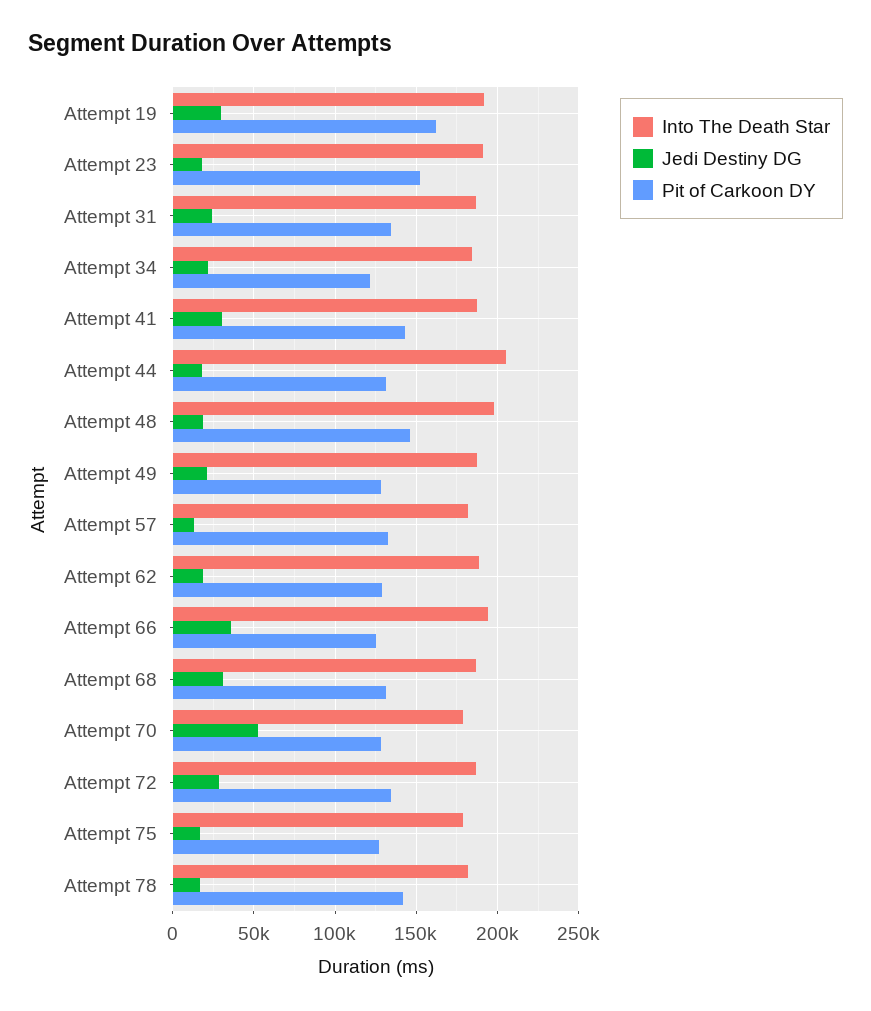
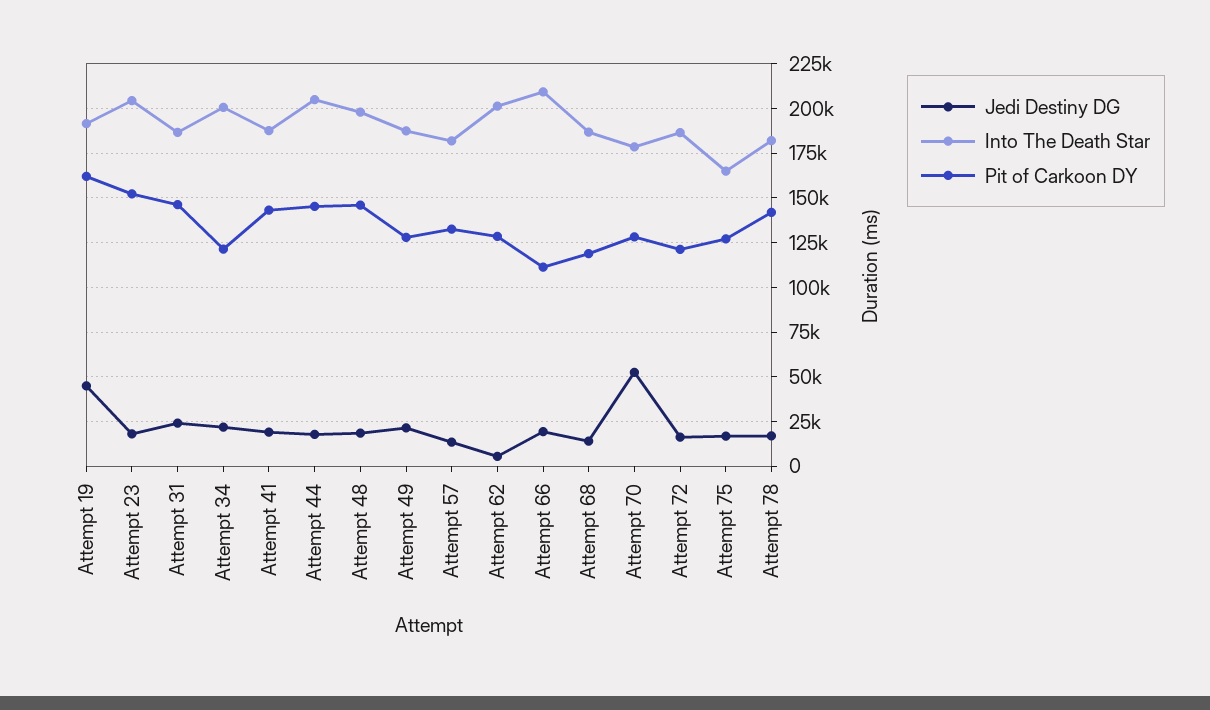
  {
    "Into The Death Star": {
      "Attempt 19": 190000,
-     "Attempt 23": 190000,
+     "Attempt 23": 205000,
      "Attempt 31": 185000,
-     "Attempt 34": 185000,
+     "Attempt 34": 200000,
      "Attempt 41": 190000,
      "Attempt 44": 205000,
      "Attempt 48": 200000,
      "Attempt 49": 190000,
      "Attempt 57": 180000,
-     "Attempt 62": 190000,
+     "Attempt 62": 200000,
-     "Attempt 66": 195000,
+     "Attempt 66": 210000,
      "Attempt 68": 185000,
      "Attempt 70": 180000,
      "Attempt 72": 185000,
-     "Attempt 75": 180000,
+     "Attempt 75": 165000,
      "Attempt 78": 180000
    },
    "Jedi Destiny DG": {
-     "Attempt 19": 30000,
+     "Attempt 19": 45000,
      "Attempt 23": 20000,
      "Attempt 31": 25000,
      "Attempt 34": 20000,
-     "Attempt 41": 30000,
+     "Attempt 41": 20000,
      "Attempt 44": 20000,
      "Attempt 48": 20000,
      "Attempt 49": 20000,
      "Attempt 57": 15000,
-     "Attempt 62": 20000,
+     "Attempt 62": 5000,
-     "Attempt 66": 35000,
+     "Attempt 66": 20000,
-     "Attempt 68": 30000,
+     "Attempt 68": 15000,
      "Attempt 70": 50000,
-     "Attempt 72": 30000,
+     "Attempt 72": 15000,
      "Attempt 75": 15000,
      "Attempt 78": 15000
    },
    "Pit of Carkoon DY": {
      "Attempt 19": 160000,
      "Attempt 23": 150000,
-     "Attempt 31": 135000,
+     "Attempt 31": 145000,
      "Attempt 34": 120000,
      "Attempt 41": 145000,
-     "Attempt 44": 130000,
+     "Attempt 44": 145000,
      "Attempt 48": 145000,
      "Attempt 49": 130000,
      "Attempt 57": 135000,
      "Attempt 62": 130000,
-     "Attempt 66": 125000,
+     "Attempt 66": 110000,
-     "Attempt 68": 130000,
+     "Attempt 68": 120000,
      "Attempt 70": 130000,
-     "Attempt 72": 135000,
+     "Attempt 72": 120000,
      "Attempt 75": 125000,
      "Attempt 78": 140000
    }
  }

